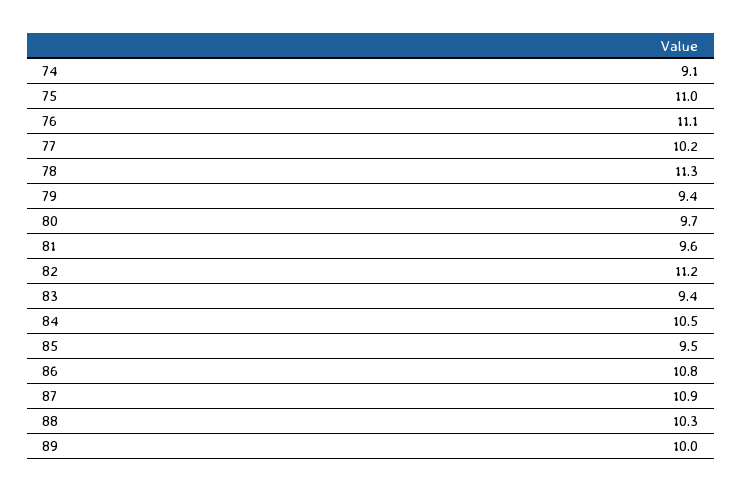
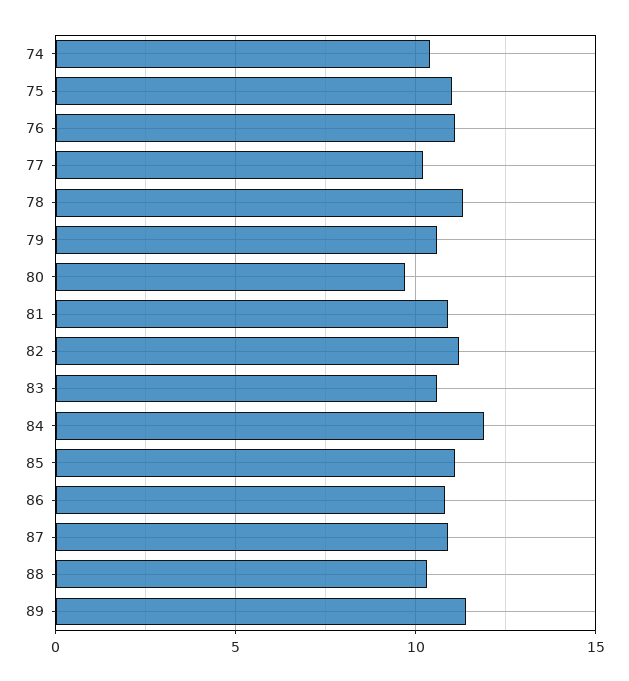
  {
-   "74": 9.1,
+   "74": 10.5,
    "75": 11,
    "76": 11.1,
    "77": 10.2,
    "78": 11.3,
-   "79": 9.4,
+   "79": 10.5,
    "80": 9.7,
-   "81": 9.6,
+   "81": 11,
    "82": 11.2,
-   "83": 9.4,
+   "83": 10.5,
-   "84": 10.5,
+   "84": 12,
-   "85": 9.5,
+   "85": 11,
    "86": 10.8,
    "87": 10.9,
    "88": 10.3,
-   "89": 10
+   "89": 11.5
  }

